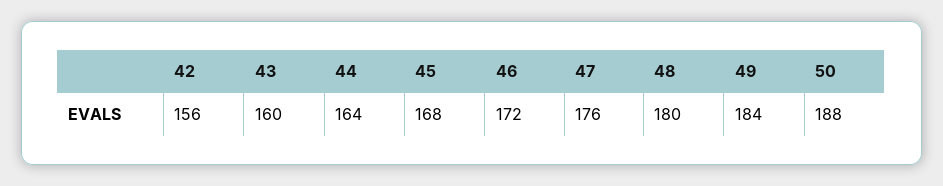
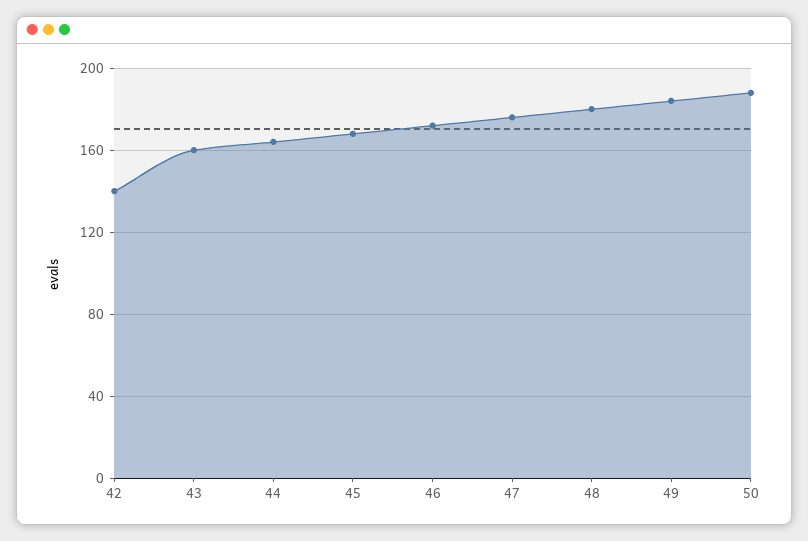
  {
-   "42": 156,
+   "42": 140,
    "43": 160,
    "44": 164,
    "45": 168,
    "46": 172,
    "47": 176,
    "48": 180,
    "49": 184,
    "50": 188
  }

